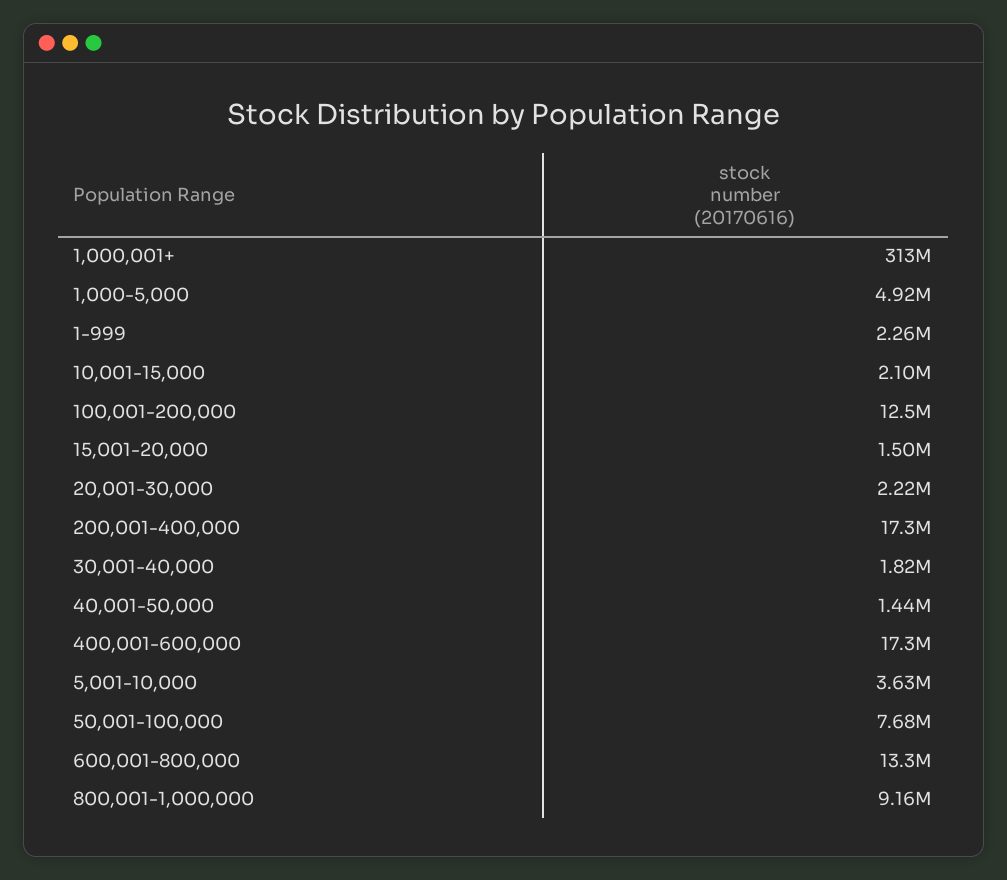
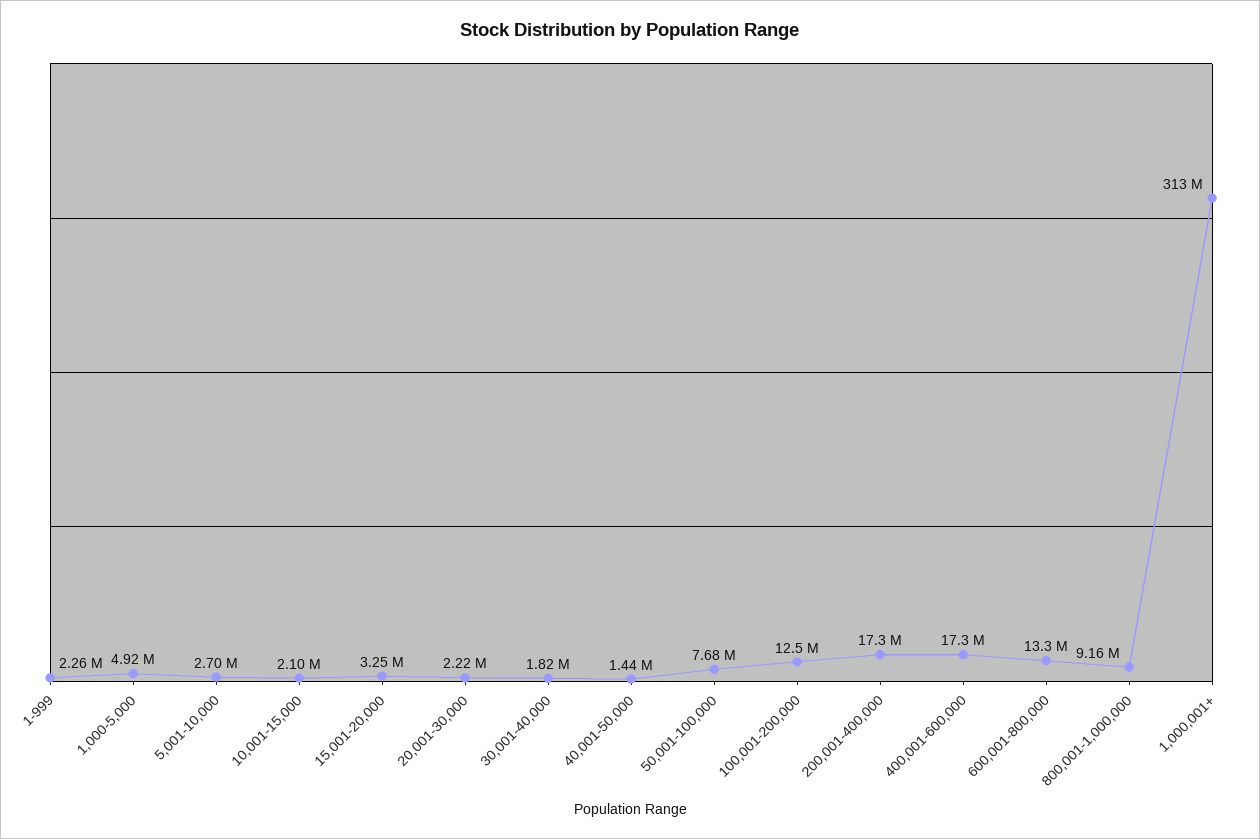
  {
    "1,000,001+": 313000000,
    "1,000-5,000": 4920000,
    "1-999": 2260000,
    "10,001-15,000": 2100000,
    "100,001-200,000": 12500000,
-   "15,001-20,000": 1500000,
+   "15,001-20,000": 3250000,
    "20,001-30,000": 2220000,
    "200,001-400,000": 17300000,
    "30,001-40,000": 1820000,
    "40,001-50,000": 1440000,
    "400,001-600,000": 17300000,
-   "5,001-10,000": 3630000,
+   "5,001-10,000": 2700000,
    "50,001-100,000": 7680000,
    "600,001-800,000": 13300000,
    "800,001-1,000,000": 9160000
  }

